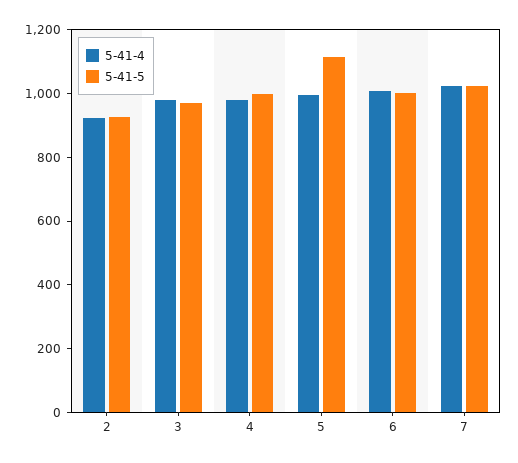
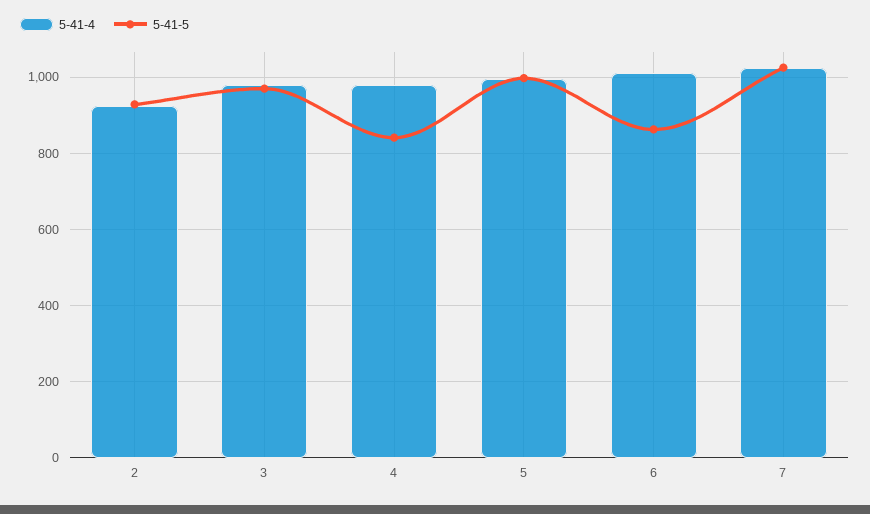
  {
    "5-41-4": {
      "2": 920,
      "3": 980,
      "4": 980,
      "5": 1000,
      "6": 1000,
      "7": 1020
    },
    "5-41-5": {
      "2": 920,
      "3": 960,
-     "4": 1000,
+     "4": 840,
-     "5": 1100,
+     "5": 1000,
-     "6": 1000,
+     "6": 860,
      "7": 1020
    }
  }

